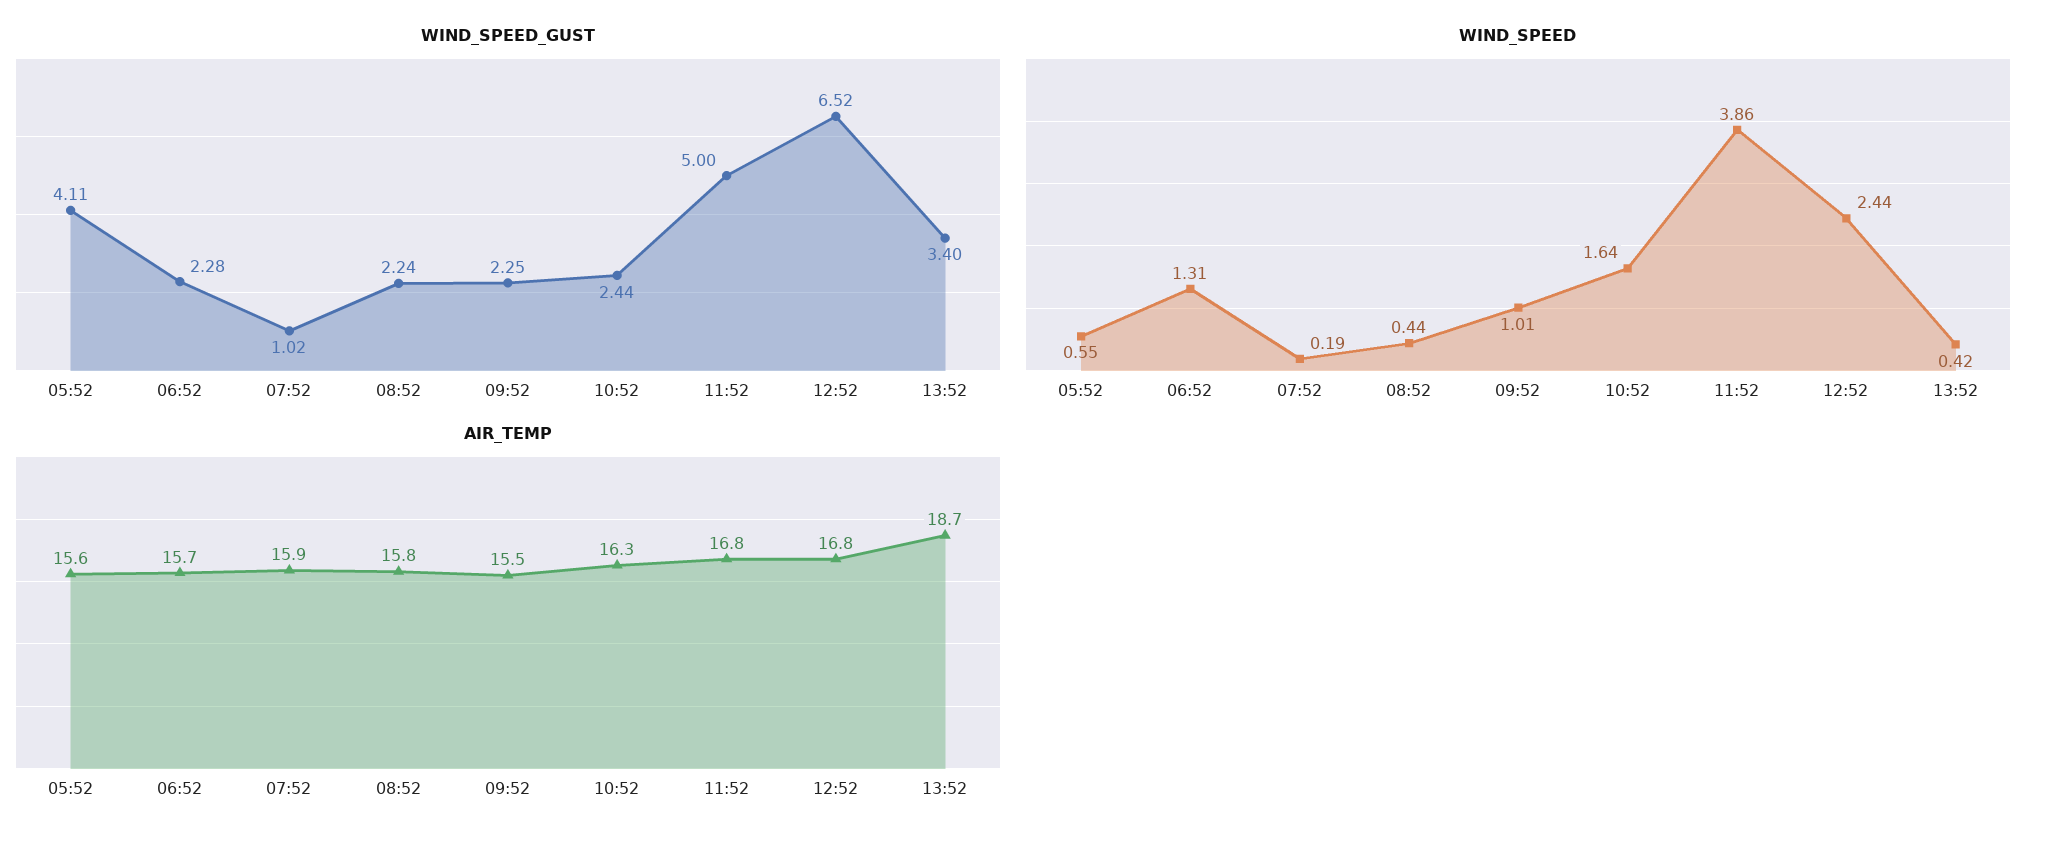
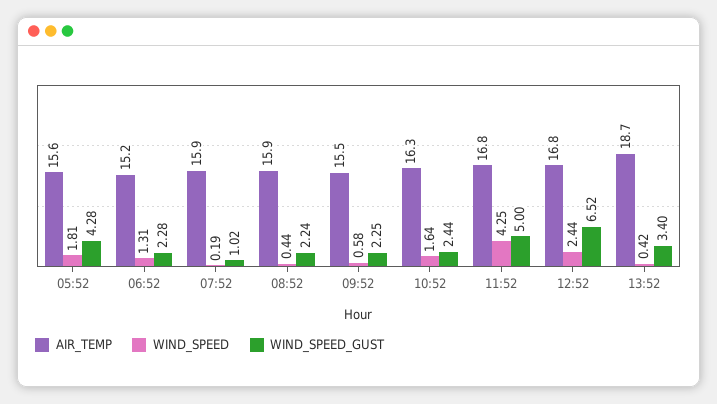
  {
    "WIND_SPEED_GUST": {
-     "05:52": 4.11,
+     "05:52": 4.28,
      "06:52": 2.28,
      "07:52": 1.02,
      "08:52": 2.24,
      "09:52": 2.25,
      "10:52": 2.44,
      "11:52": 5,
      "12:52": 6.52,
      "13:52": 3.4
    },
    "WIND_SPEED": {
-     "05:52": 0.55,
+     "05:52": 1.81,
      "06:52": 1.31,
      "07:52": 0.19,
      "08:52": 0.44,
-     "09:52": 1.01,
+     "09:52": 0.58,
      "10:52": 1.64,
-     "11:52": 3.86,
+     "11:52": 4.25,
      "12:52": 2.44,
      "13:52": 0.42
    },
    "AIR_TEMP": {
      "05:52": 15.6,
-     "06:52": 15.7,
+     "06:52": 15.2,
      "07:52": 15.9,
-     "08:52": 15.8,
+     "08:52": 15.9,
      "09:52": 15.5,
      "10:52": 16.3,
      "11:52": 16.8,
      "12:52": 16.8,
      "13:52": 18.7
    }
  }

